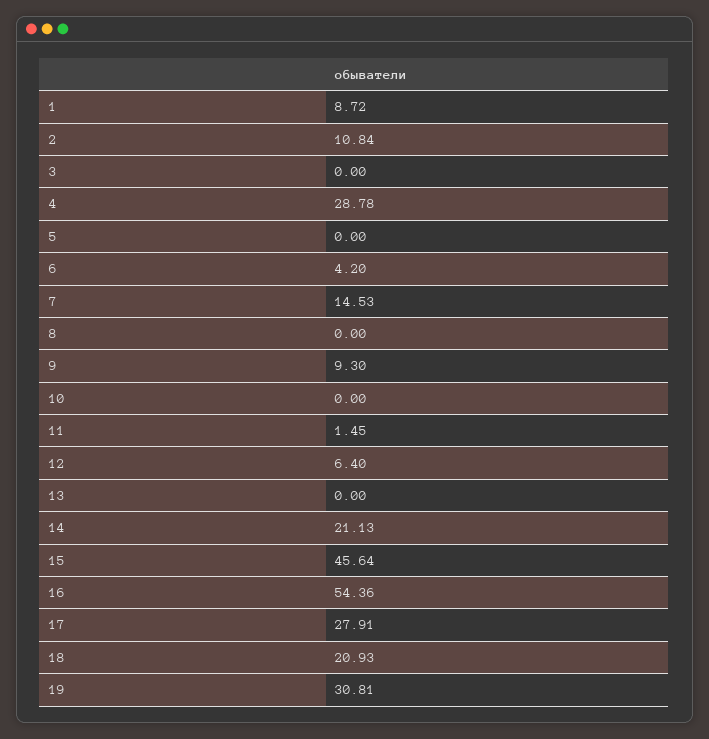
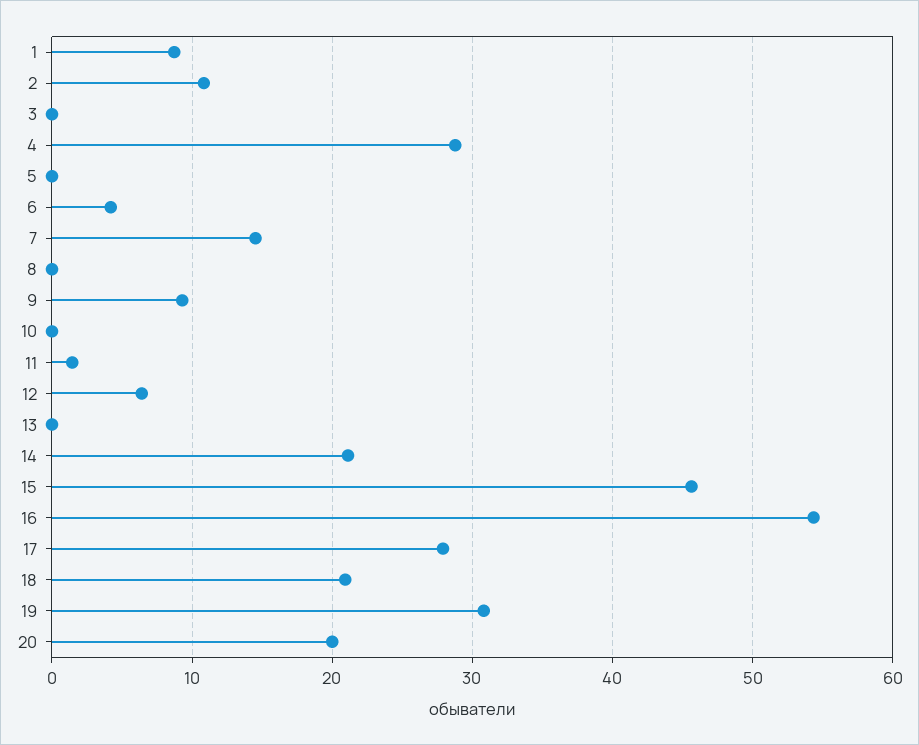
  {
    "1": 8.72,
    "2": 10.84,
    "3": 0,
    "4": 28.78,
    "5": 0,
    "6": 4.2,
    "7": 14.53,
    "8": 0,
    "9": 9.3,
    "10": 0,
    "11": 1.45,
    "12": 6.4,
    "13": 0,
    "14": 21.13,
    "15": 45.64,
    "16": 54.36,
    "17": 27.91,
    "18": 20.93,
-   "19": 30.81
+   "19": 30.81,
+   "20": 20
  }

